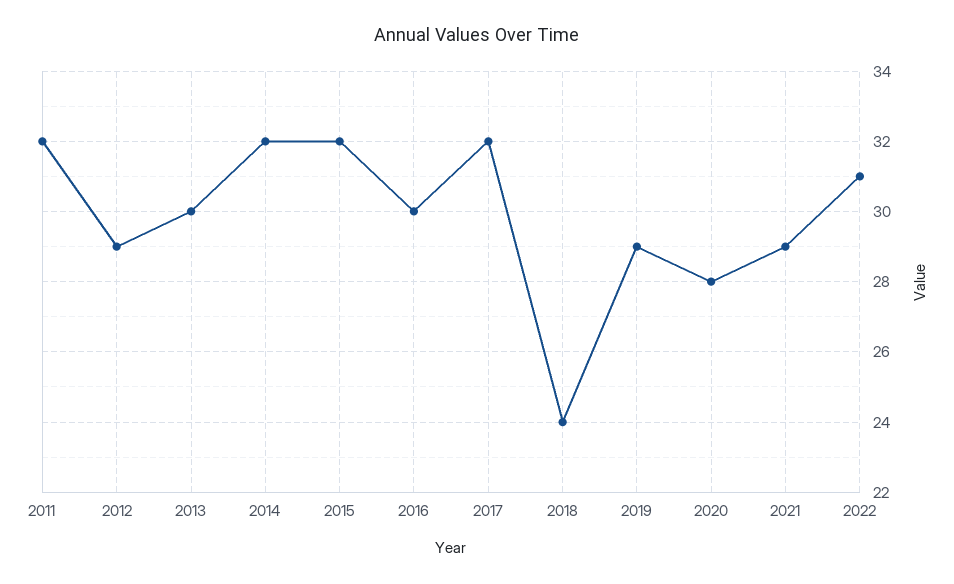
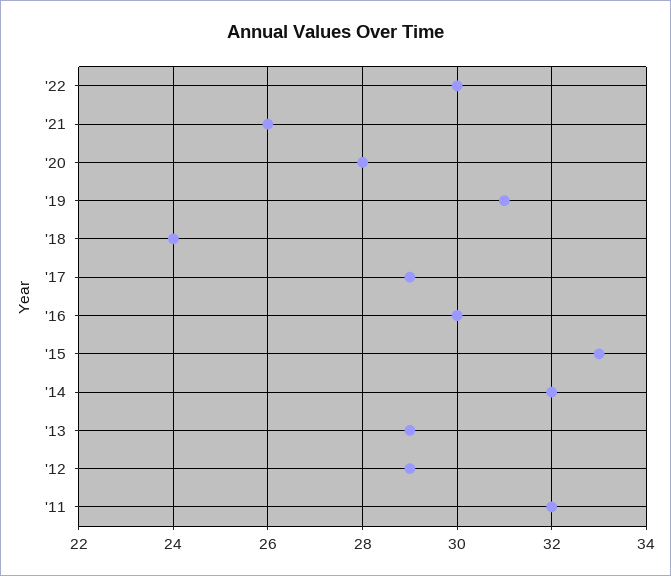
  {
    "2011": 32,
    "2012": 29,
-   "2013": 30,
+   "2013": 29,
    "2014": 32,
-   "2015": 32,
+   "2015": 33,
    "2016": 30,
-   "2017": 32,
+   "2017": 29,
    "2018": 24,
-   "2019": 29,
+   "2019": 31,
    "2020": 28,
-   "2021": 29,
+   "2021": 26,
-   "2022": 31
+   "2022": 30
  }

